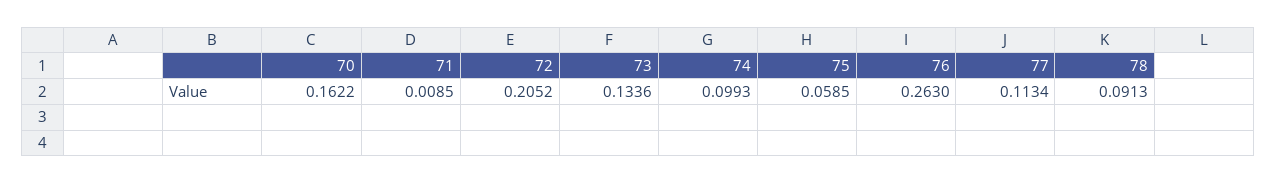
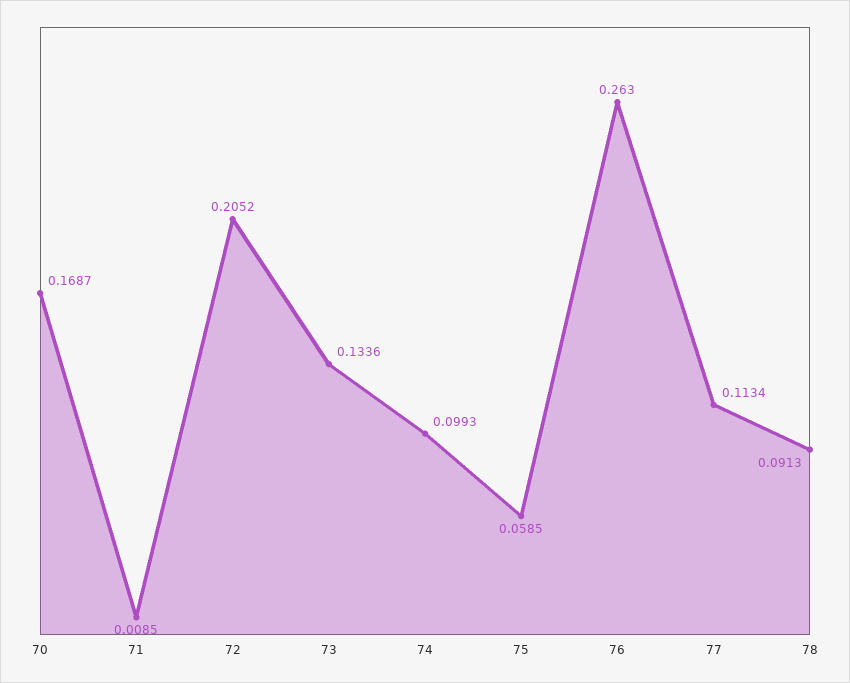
  {
-   "70": 0.1622,
+   "70": 0.1687,
    "71": 0.0085,
    "72": 0.2052,
    "73": 0.1336,
    "74": 0.0993,
    "75": 0.0585,
    "76": 0.263,
    "77": 0.1134,
    "78": 0.0913
  }

